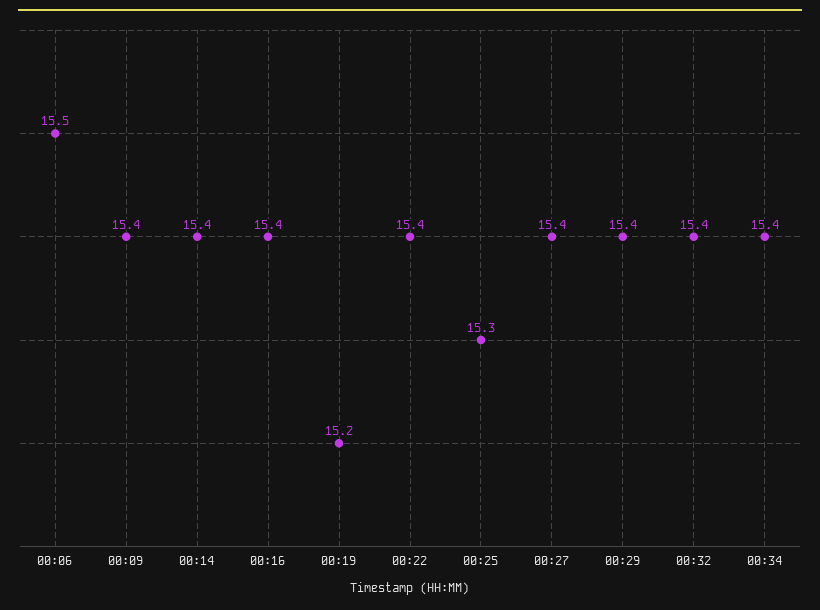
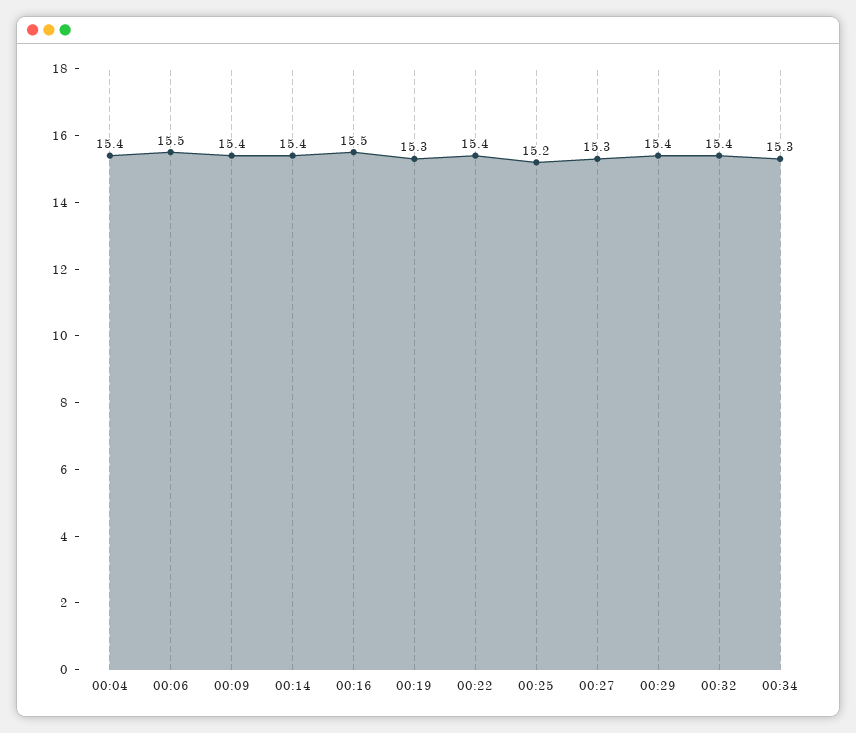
  {
    "00:06": 15.5,
    "00:09": 15.4,
    "00:14": 15.4,
-   "00:16": 15.4,
+   "00:16": 15.5,
-   "00:19": 15.2,
+   "00:19": 15.3,
    "00:22": 15.4,
-   "00:25": 15.3,
+   "00:25": 15.2,
-   "00:27": 15.4,
+   "00:27": 15.3,
    "00:29": 15.4,
    "00:32": 15.4,
-   "00:34": 15.4
+   "00:34": 15.3,
+   "00:04": 15.4
  }

